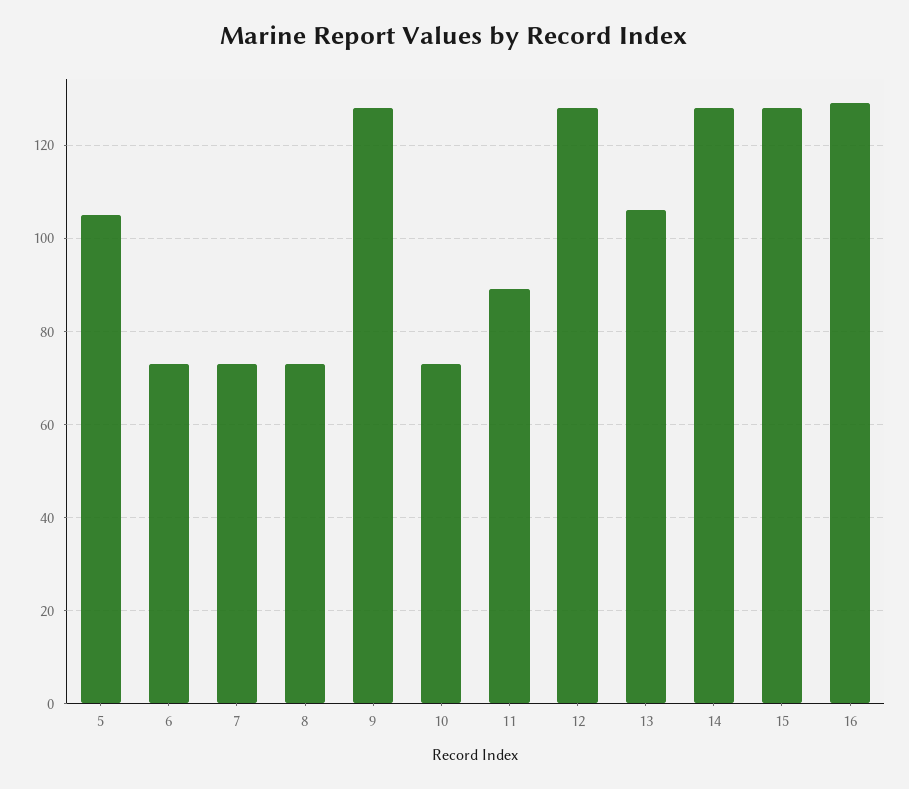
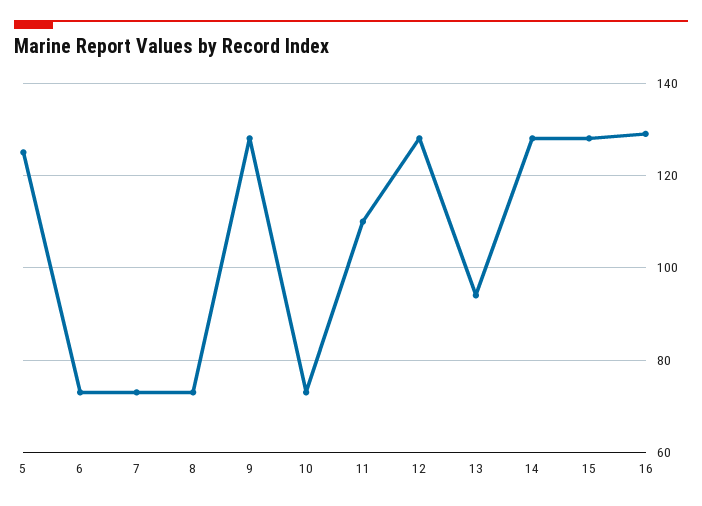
  {
-   "5": 105,
+   "5": 125,
    "6": 75,
    "7": 75,
    "8": 75,
    "9": 130,
    "10": 75,
-   "11": 90,
+   "11": 110,
    "12": 130,
-   "13": 105,
+   "13": 95,
    "14": 130,
    "15": 130,
    "16": 130
  }

